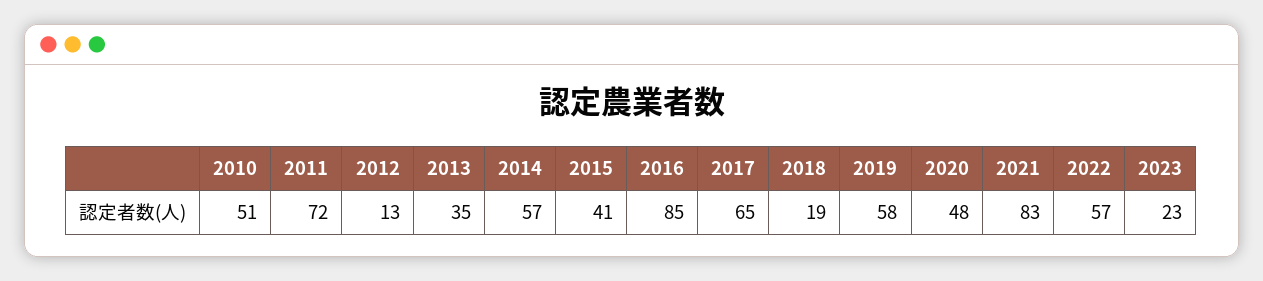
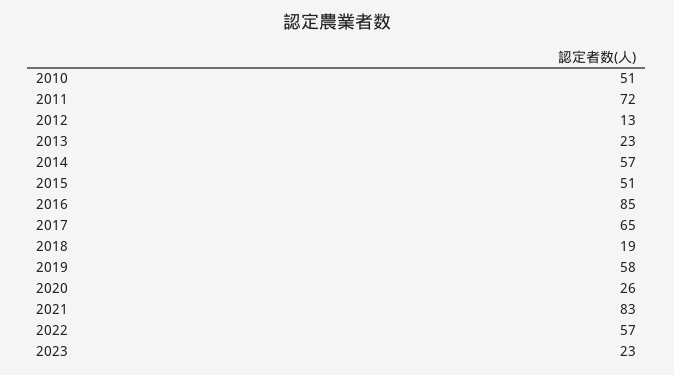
  {
    "2010": 51,
    "2011": 72,
    "2012": 13,
-   "2013": 35,
+   "2013": 23,
    "2014": 57,
-   "2015": 41,
+   "2015": 51,
    "2016": 85,
    "2017": 65,
    "2018": 19,
    "2019": 58,
-   "2020": 48,
+   "2020": 26,
    "2021": 83,
    "2022": 57,
    "2023": 23
  }

